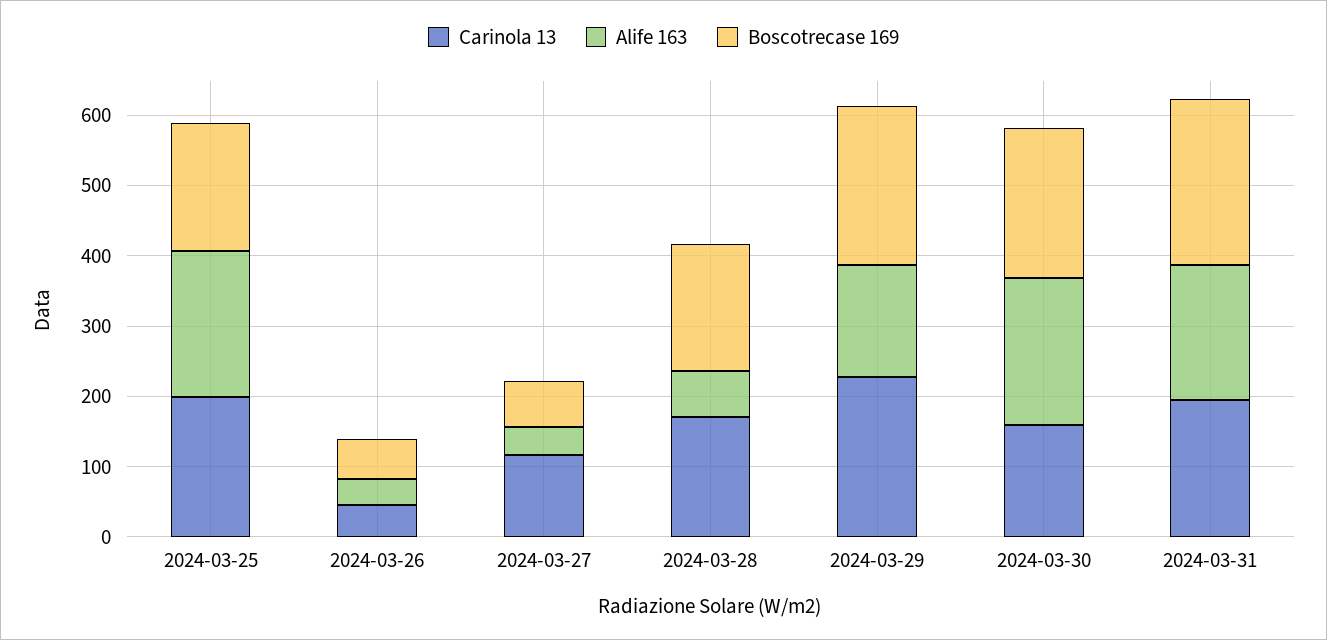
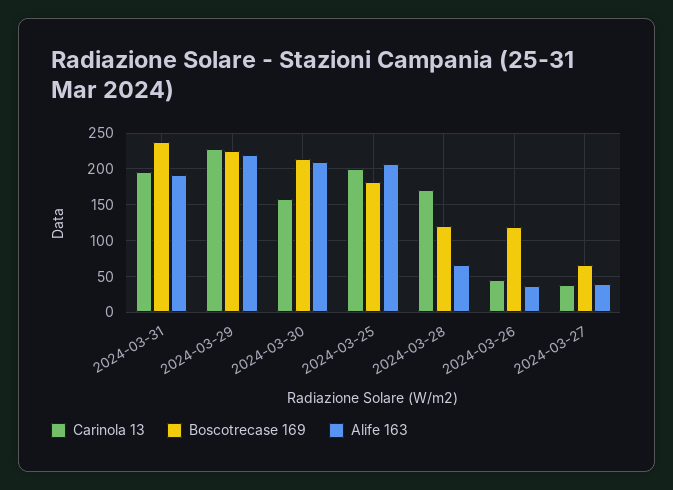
  {
    "Carinola 13": {
      "2024-03-25": 200,
      "2024-03-26": 50,
-     "2024-03-27": 120,
+     "2024-03-27": 40,
      "2024-03-28": 170,
      "2024-03-29": 230,
      "2024-03-30": 160,
      "2024-03-31": 200
    },
    "Alife 163": {
      "2024-03-25": 210,
      "2024-03-26": 40,
      "2024-03-27": 40,
      "2024-03-28": 70,
-     "2024-03-29": 160,
+     "2024-03-29": 220,
      "2024-03-30": 210,
      "2024-03-31": 190
    },
    "Boscotrecase 169": {
      "2024-03-25": 180,
-     "2024-03-26": 60,
+     "2024-03-26": 120,
      "2024-03-27": 70,
-     "2024-03-28": 180,
+     "2024-03-28": 120,
      "2024-03-29": 230,
      "2024-03-30": 210,
      "2024-03-31": 240
    }
  }

